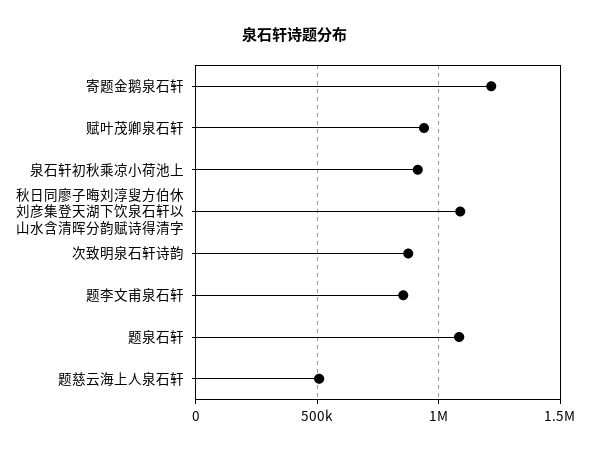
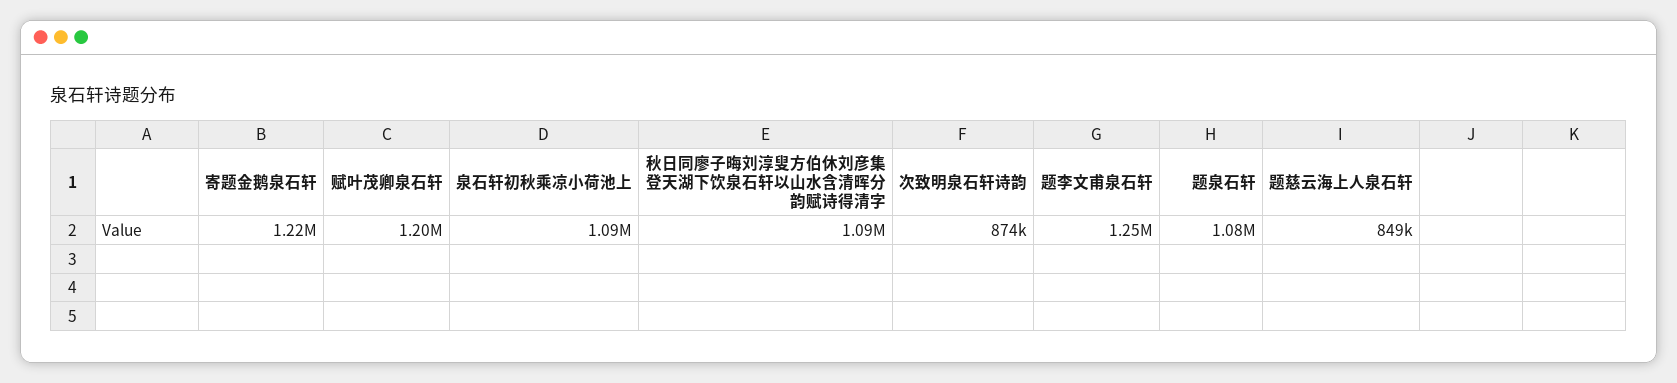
  {
    "寄题金鹅泉石轩": 1220000,
-   "赋叶茂卿泉石轩": 950000,
+   "赋叶茂卿泉石轩": 1200000,
-   "泉石轩初秋乘凉小荷池上": 900000,
+   "泉石轩初秋乘凉小荷池上": 1090000,
    "秋日同廖子晦刘淳叟方伯休刘彦集登天湖下饮泉石轩以山水含清晖分韵赋诗得清字": 1090000,
    "次致明泉石轩诗韵": 874000,
-   "题李文甫泉石轩": 850000,
+   "题李文甫泉石轩": 1250000,
    "题泉石轩": 1080000,
-   "题慈云海上人泉石轩": 500000
+   "题慈云海上人泉石轩": 849000
  }

